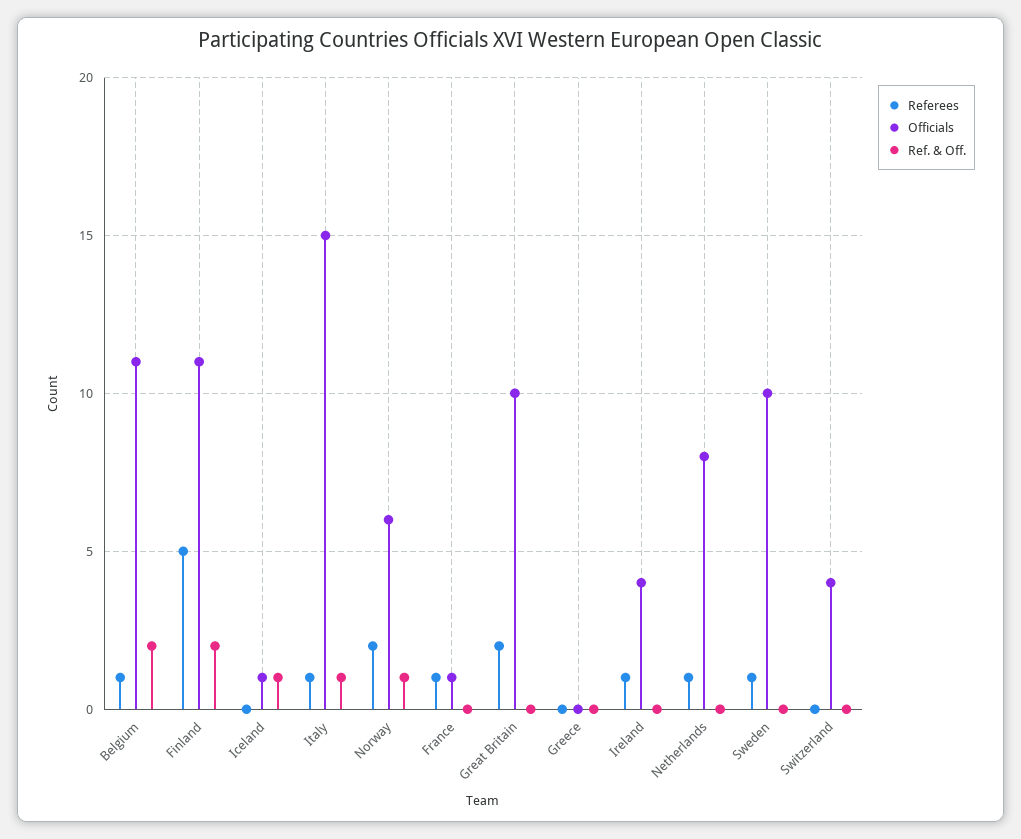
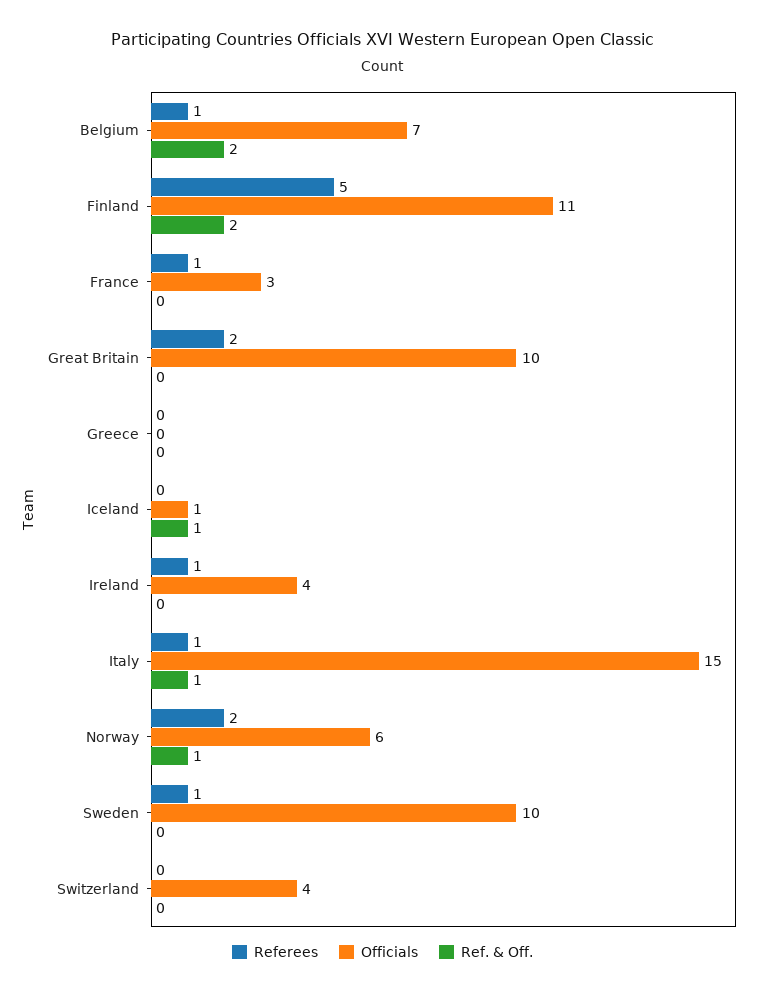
  {
    "Referees": {
      "Belgium": 1,
      "Finland": 5,
      "Iceland": 0,
      "Italy": 1,
      "Norway": 2,
      "France": 1,
      "Great Britain": 2,
      "Greece": 0,
      "Ireland": 1,
-     "Netherlands": 1,
      "Sweden": 1,
      "Switzerland": 0
    },
    "Officials": {
-     "Belgium": 11,
+     "Belgium": 7,
      "Finland": 11,
      "Iceland": 1,
      "Italy": 15,
      "Norway": 6,
-     "France": 1,
+     "France": 3,
      "Great Britain": 10,
      "Greece": 0,
      "Ireland": 4,
-     "Netherlands": 8,
      "Sweden": 10,
      "Switzerland": 4
    },
    "Ref. & Off.": {
      "Belgium": 2,
      "Finland": 2,
      "Iceland": 1,
      "Italy": 1,
      "Norway": 1,
      "France": 0,
      "Great Britain": 0,
      "Greece": 0,
      "Ireland": 0,
-     "Netherlands": 0,
      "Sweden": 0,
      "Switzerland": 0
    }
  }

